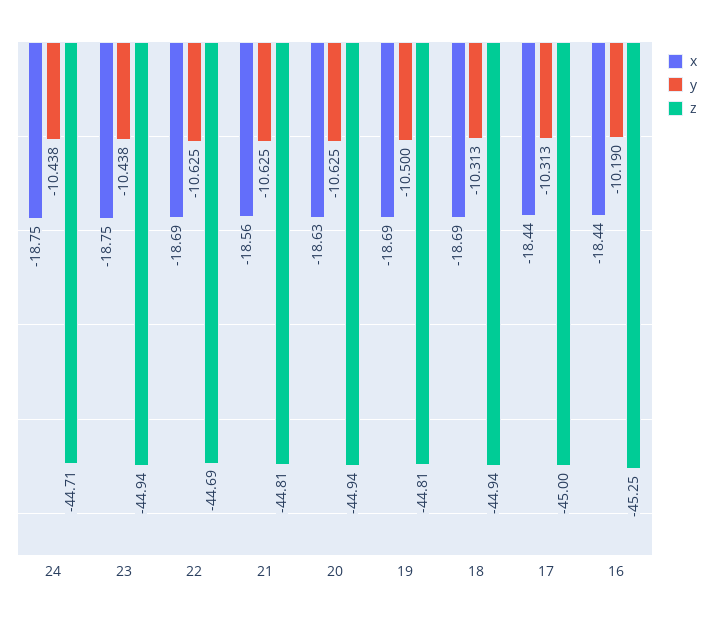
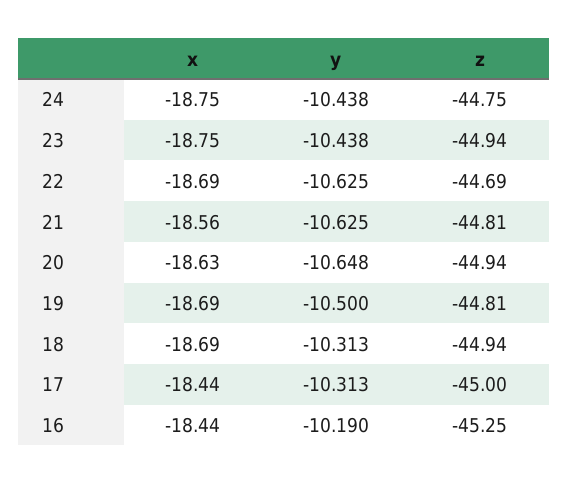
  {
    "x": {
      "24": -18.75,
      "23": -18.75,
      "22": -18.69,
      "21": -18.56,
      "20": -18.63,
      "19": -18.69,
      "18": -18.69,
      "17": -18.44,
      "16": -18.44
    },
    "y": {
      "24": -10.438,
      "23": -10.438,
      "22": -10.625,
      "21": -10.625,
-     "20": -10.625,
+     "20": -10.648,
      "19": -10.5,
      "18": -10.313,
      "17": -10.313,
      "16": -10.19
    },
    "z": {
-     "24": -44.71,
+     "24": -44.75,
      "23": -44.94,
      "22": -44.69,
      "21": -44.81,
      "20": -44.94,
      "19": -44.81,
      "18": -44.94,
      "17": -45,
      "16": -45.25
    }
  }

